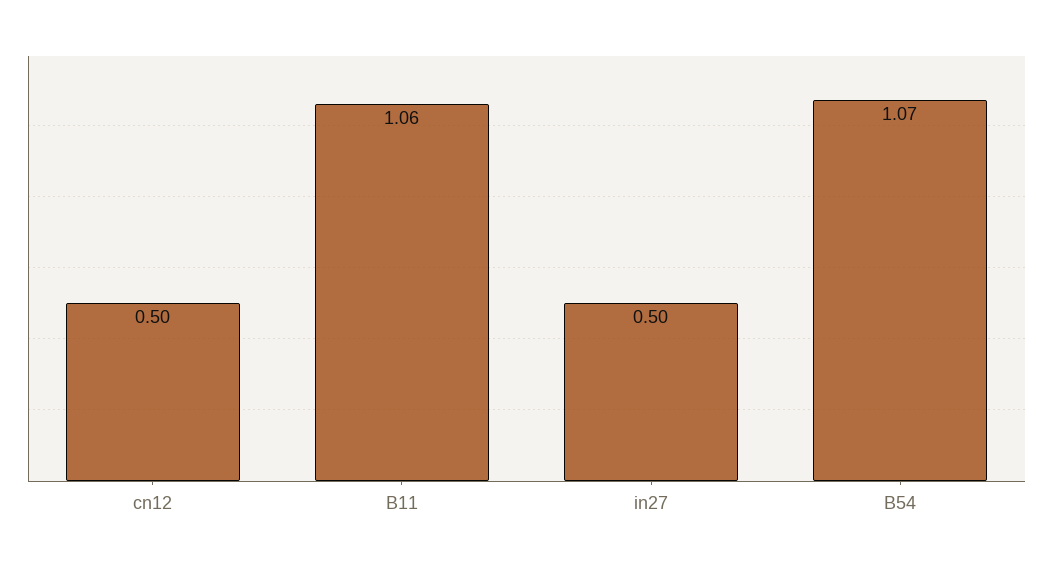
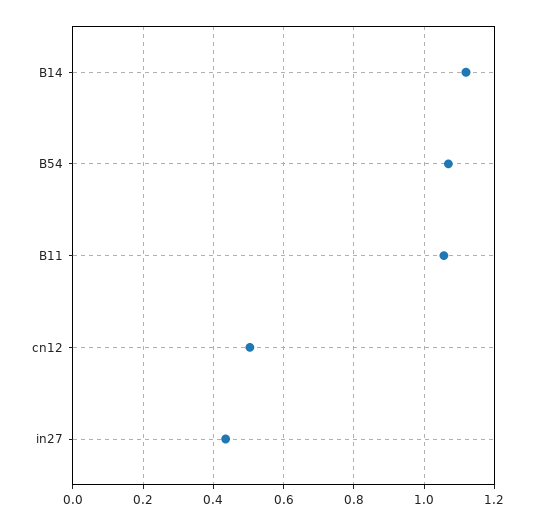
  {
    "cn12": 0.5,
    "B11": 1.06,
-   "in27": 0.5,
+   "in27": 0.44,
-   "B54": 1.07
+   "B54": 1.07,
+   "B14": 1.12
  }

